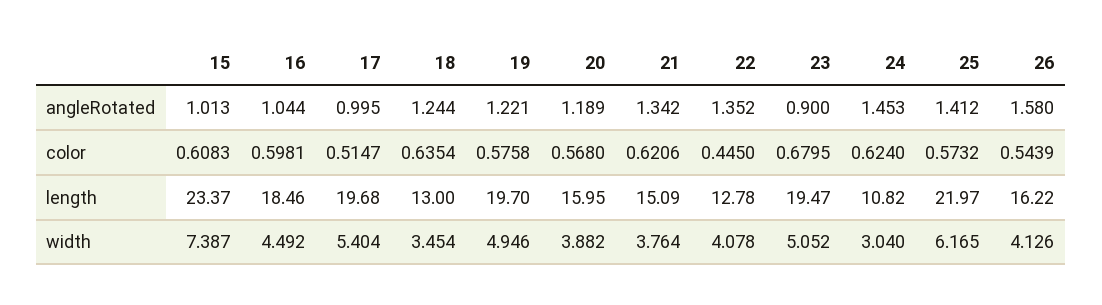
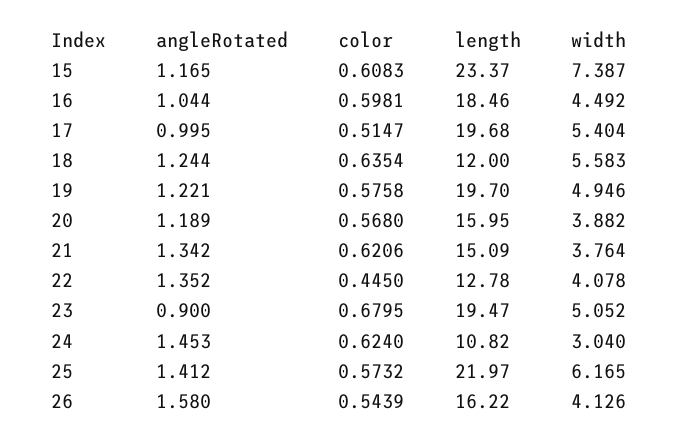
  {
    "15": {
-     "angleRotated": 1.013,
+     "angleRotated": 1.165,
      "color": 0.6083,
      "length": 23.37,
      "width": 7.387
    },
    "16": {
      "angleRotated": 1.044,
      "color": 0.5981,
      "length": 18.46,
      "width": 4.492
    },
    "17": {
      "angleRotated": 0.995,
      "color": 0.5147,
      "length": 19.68,
      "width": 5.404
    },
    "18": {
      "angleRotated": 1.244,
      "color": 0.6354,
-     "length": 13,
+     "length": 12,
-     "width": 3.454
+     "width": 5.583
    },
    "19": {
      "angleRotated": 1.221,
      "color": 0.5758,
      "length": 19.7,
      "width": 4.946
    },
    "20": {
      "angleRotated": 1.189,
      "color": 0.568,
      "length": 15.95,
      "width": 3.882
    },
    "21": {
      "angleRotated": 1.342,
      "color": 0.6206,
      "length": 15.09,
      "width": 3.764
    },
    "22": {
      "angleRotated": 1.352,
      "color": 0.445,
      "length": 12.78,
      "width": 4.078
    },
    "23": {
      "angleRotated": 0.9,
      "color": 0.6795,
      "length": 19.47,
      "width": 5.052
    },
    "24": {
      "angleRotated": 1.453,
      "color": 0.624,
      "length": 10.82,
      "width": 3.04
    },
    "25": {
      "angleRotated": 1.412,
      "color": 0.5732,
      "length": 21.97,
      "width": 6.165
    },
    "26": {
      "angleRotated": 1.58,
      "color": 0.5439,
      "length": 16.22,
      "width": 4.126
    }
  }

